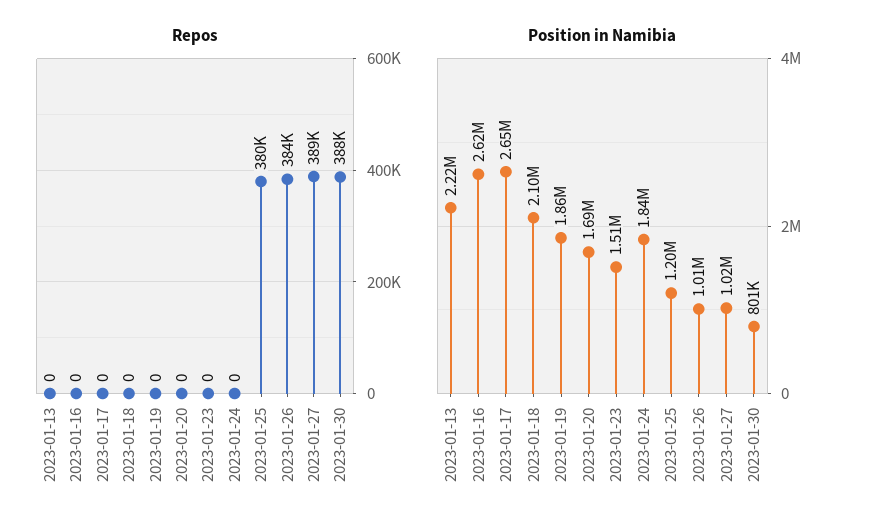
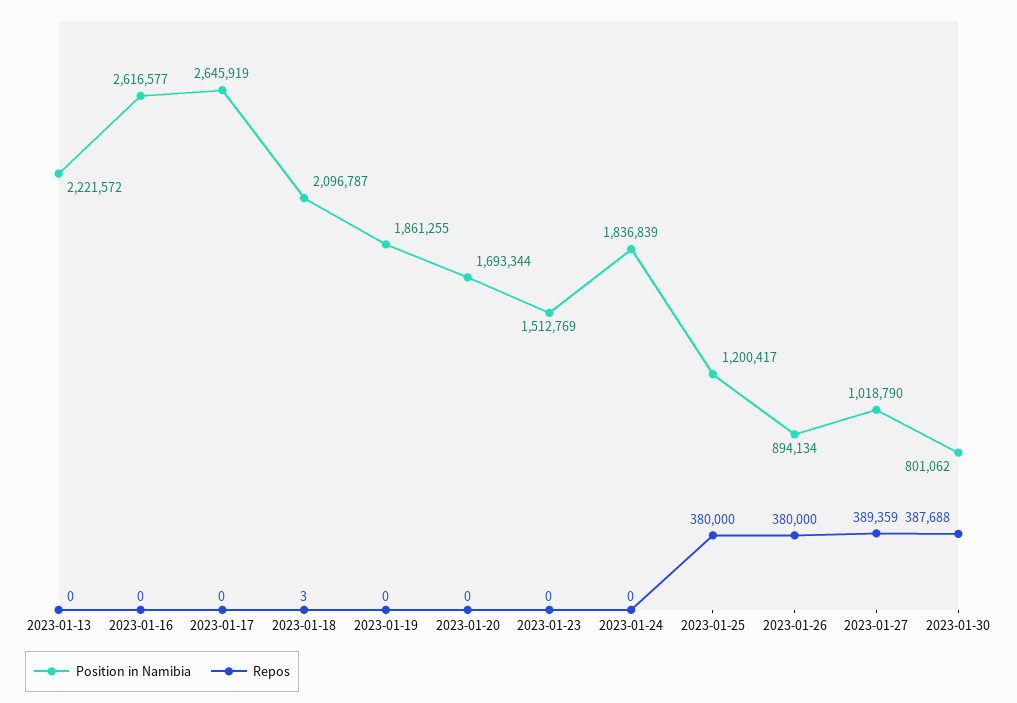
  {
    "Repos": {
      "2023-01-13": 0,
      "2023-01-16": 0,
      "2023-01-17": 0,
-     "2023-01-18": 0,
+     "2023-01-18": 3,
      "2023-01-19": 0,
      "2023-01-20": 0,
      "2023-01-23": 0,
      "2023-01-24": 0,
      "2023-01-25": 380000,
-     "2023-01-26": 384000,
+     "2023-01-26": 380000,
      "2023-01-27": 389359,
      "2023-01-30": 387688
    },
    "Position in Namibia": {
      "2023-01-13": 2221572,
      "2023-01-16": 2616577,
      "2023-01-17": 2645919,
      "2023-01-18": 2096787,
      "2023-01-19": 1861255,
      "2023-01-20": 1693344,
      "2023-01-23": 1512769,
      "2023-01-24": 1836839,
      "2023-01-25": 1200417,
-     "2023-01-26": 1010000,
+     "2023-01-26": 894134,
      "2023-01-27": 1018790,
      "2023-01-30": 801062
    }
  }

